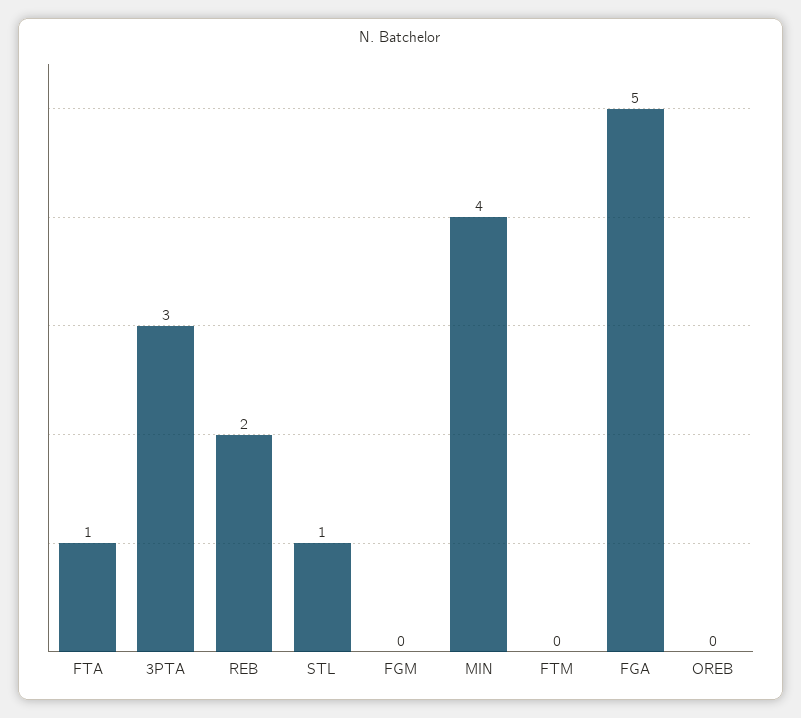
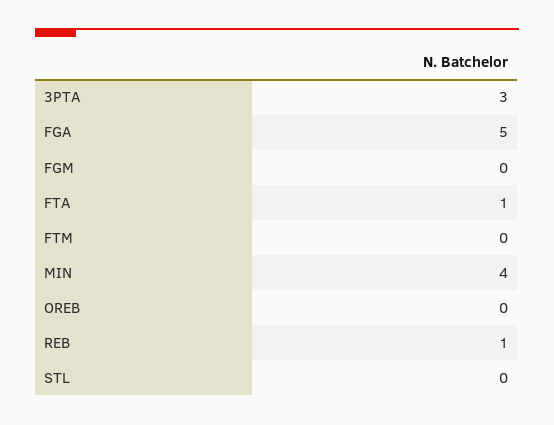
  {
    "FTA": 1,
    "3PTA": 3,
-   "REB": 2,
+   "REB": 1,
-   "STL": 1,
+   "STL": 0,
    "FGM": 0,
    "MIN": 4,
    "FTM": 0,
    "FGA": 5,
    "OREB": 0
  }

